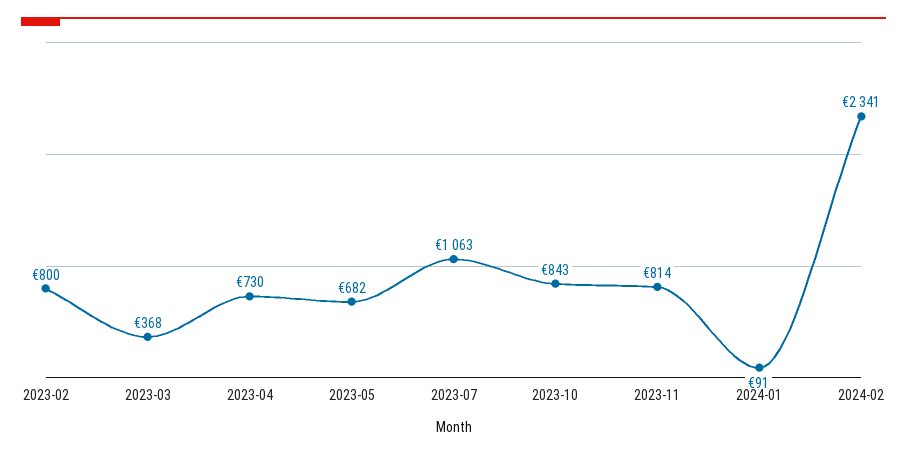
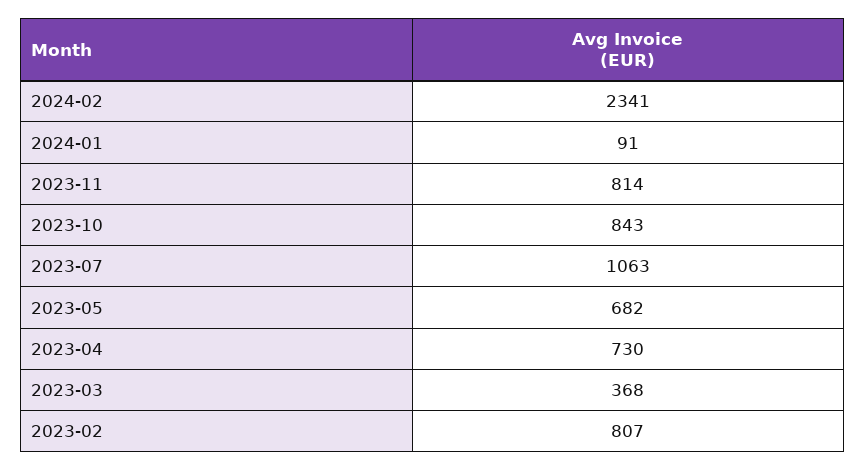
  {
-   "2023-02": 800,
+   "2023-02": 807,
    "2023-03": 368,
    "2023-04": 730,
    "2023-05": 682,
    "2023-07": 1063,
    "2023-10": 843,
    "2023-11": 814,
    "2024-01": 91,
    "2024-02": 2341
  }

